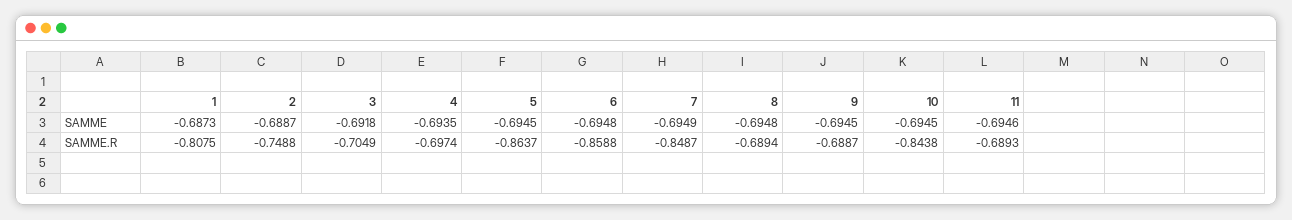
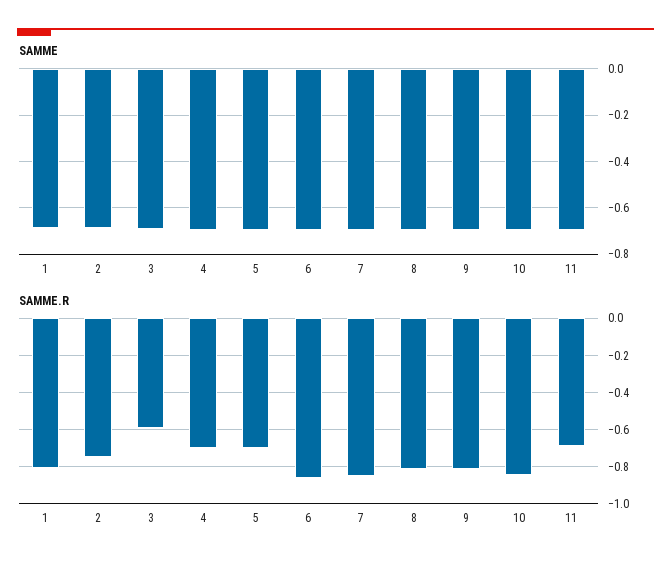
  {
    "SAMME": {
      "1": -0.6873,
      "2": -0.6887,
      "3": -0.6918,
      "4": -0.6935,
      "5": -0.6945,
      "6": -0.6948,
      "7": -0.6949,
      "8": -0.6948,
      "9": -0.6945,
      "10": -0.6945,
      "11": -0.6946
    },
    "SAMME.R": {
      "1": -0.8075,
      "2": -0.7488,
-     "3": -0.7049,
+     "3": -0.6,
      "4": -0.6974,
-     "5": -0.8637,
+     "5": -0.7,
      "6": -0.8588,
      "7": -0.8487,
-     "8": -0.6894,
+     "8": -0.8,
-     "9": -0.6887,
+     "9": -0.8,
      "10": -0.8438,
      "11": -0.6893
    }
  }

